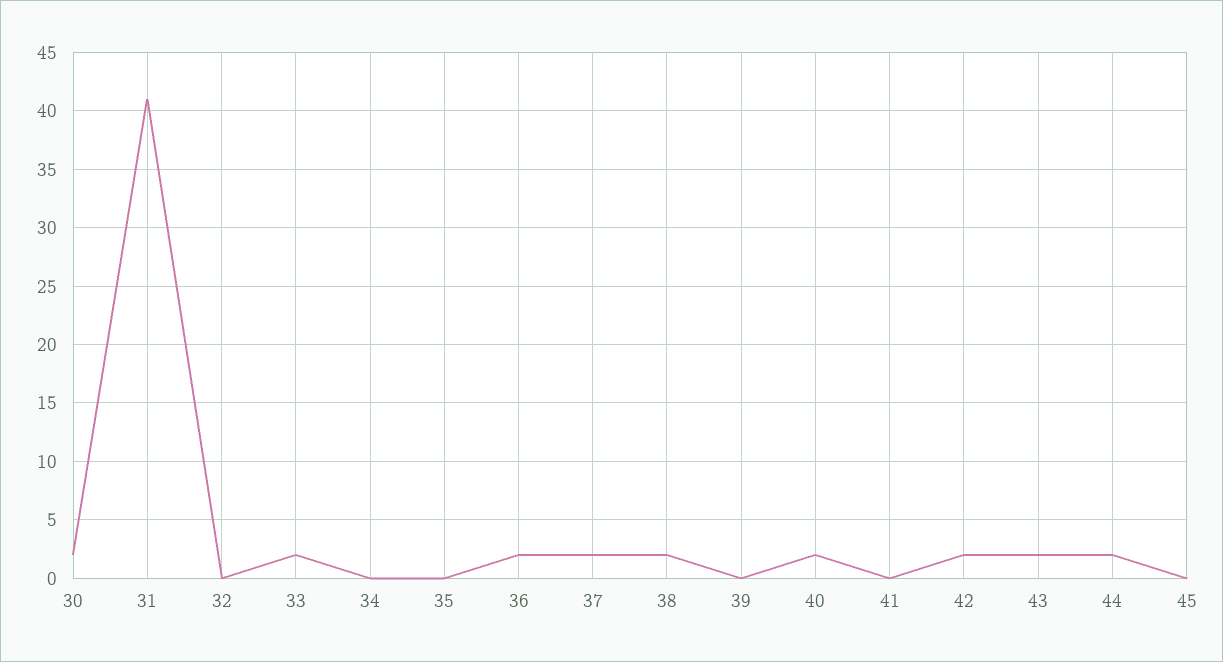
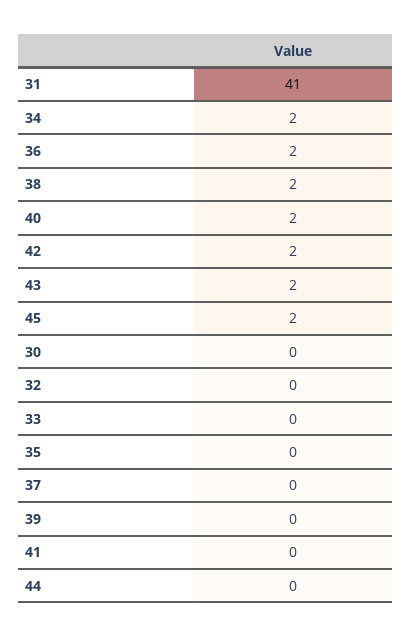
  {
-   "30": 2,
+   "30": 0,
    "31": 41,
    "32": 0,
-   "33": 2,
+   "33": 0,
-   "34": 0,
+   "34": 2,
    "35": 0,
    "36": 2,
-   "37": 2,
+   "37": 0,
    "38": 2,
    "39": 0,
    "40": 2,
    "41": 0,
    "42": 2,
    "43": 2,
-   "44": 2,
+   "44": 0,
-   "45": 0
+   "45": 2
  }

